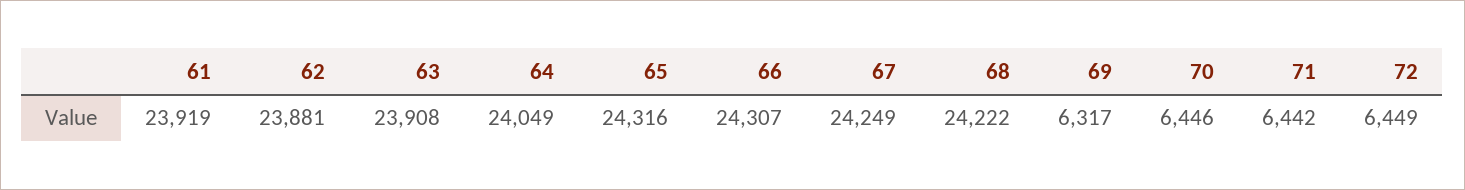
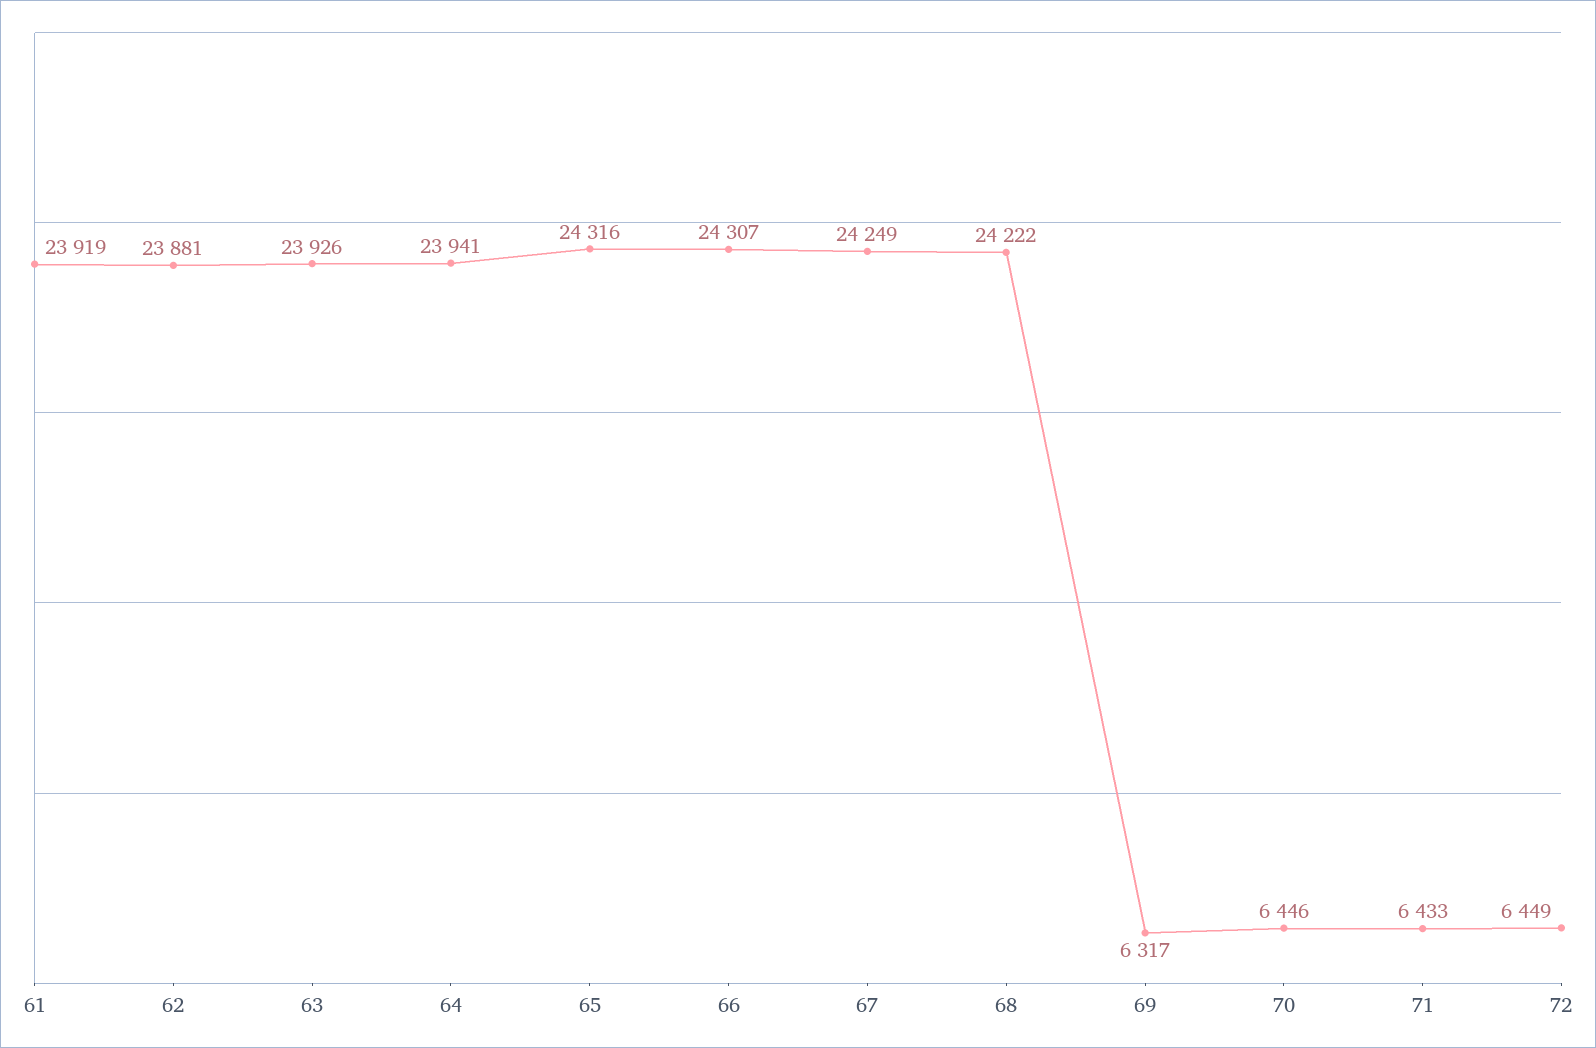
  {
    "61": 23919,
    "62": 23881,
-   "63": 23908,
+   "63": 23926,
-   "64": 24049,
+   "64": 23941,
    "65": 24316,
    "66": 24307,
    "67": 24249,
    "68": 24222,
    "69": 6317,
    "70": 6446,
-   "71": 6442,
+   "71": 6433,
    "72": 6449
  }

